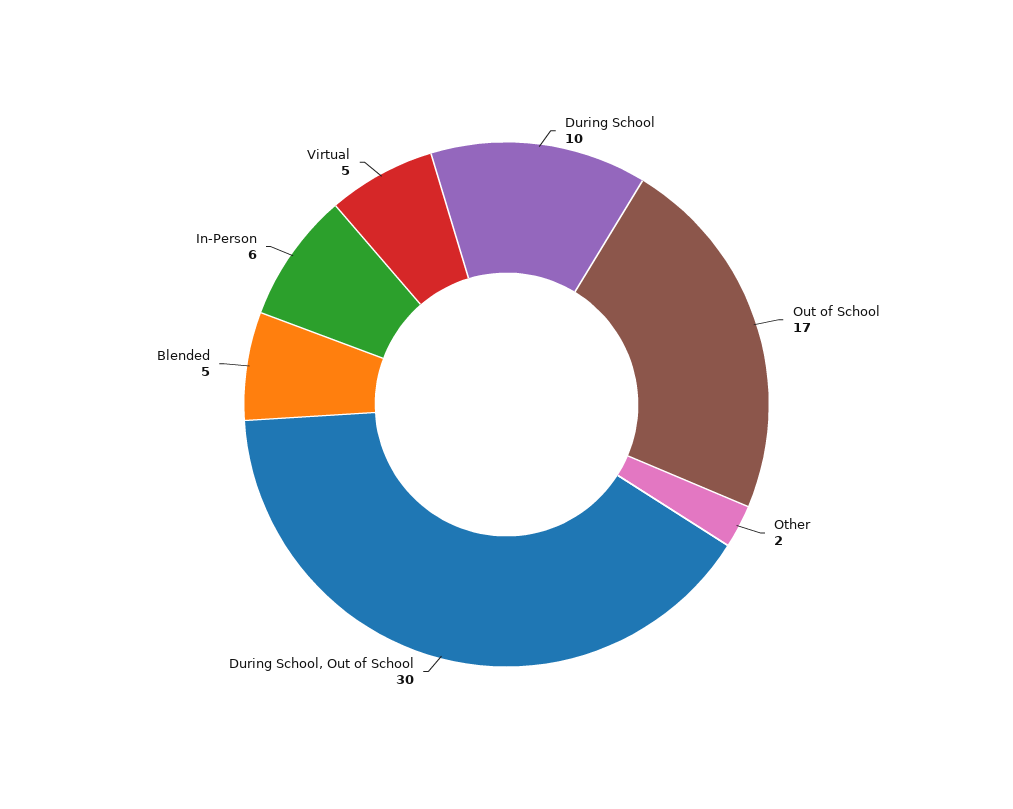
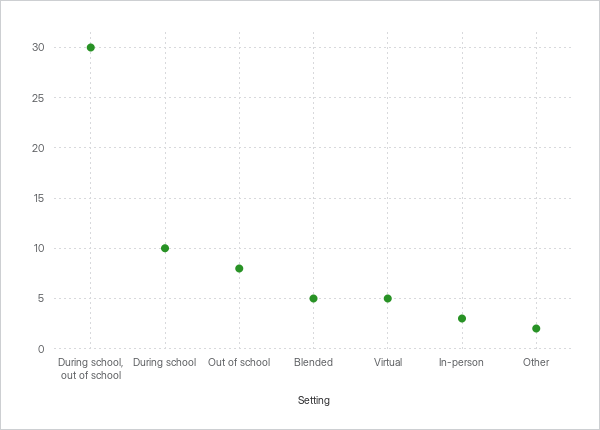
  {
    "During School": 10,
-   "Out of School": 17,
+   "Out of School": 8,
    "Other": 2,
    "During School, Out of School": 30,
    "Blended": 5,
-   "In-Person": 6,
+   "In-Person": 3,
    "Virtual": 5
  }

